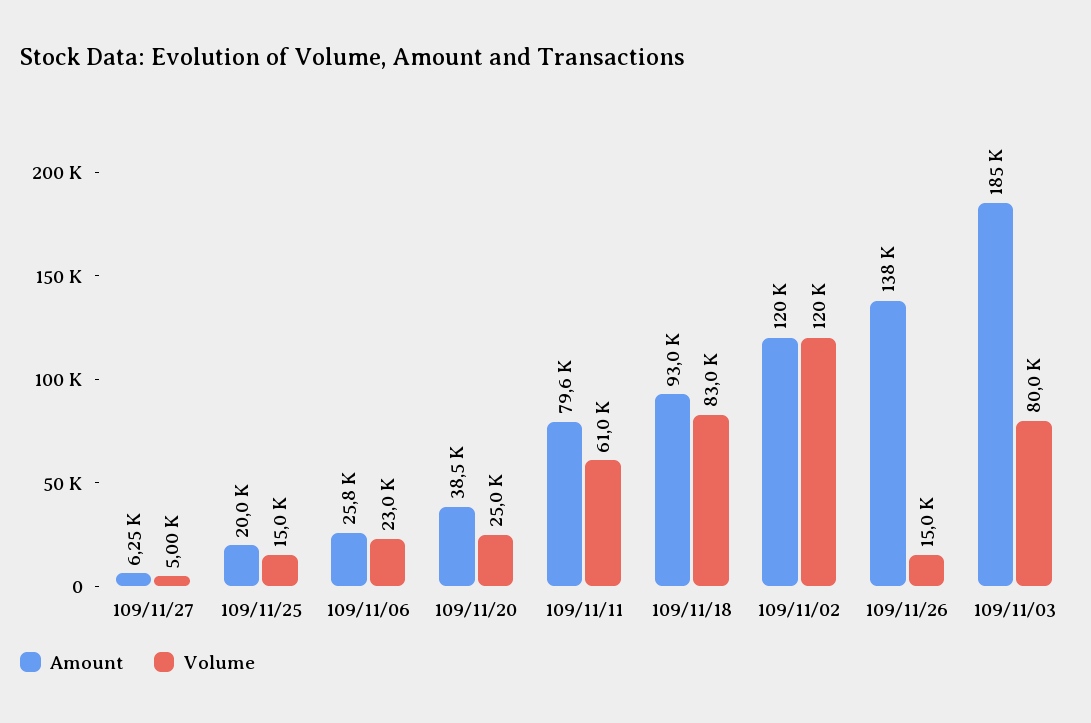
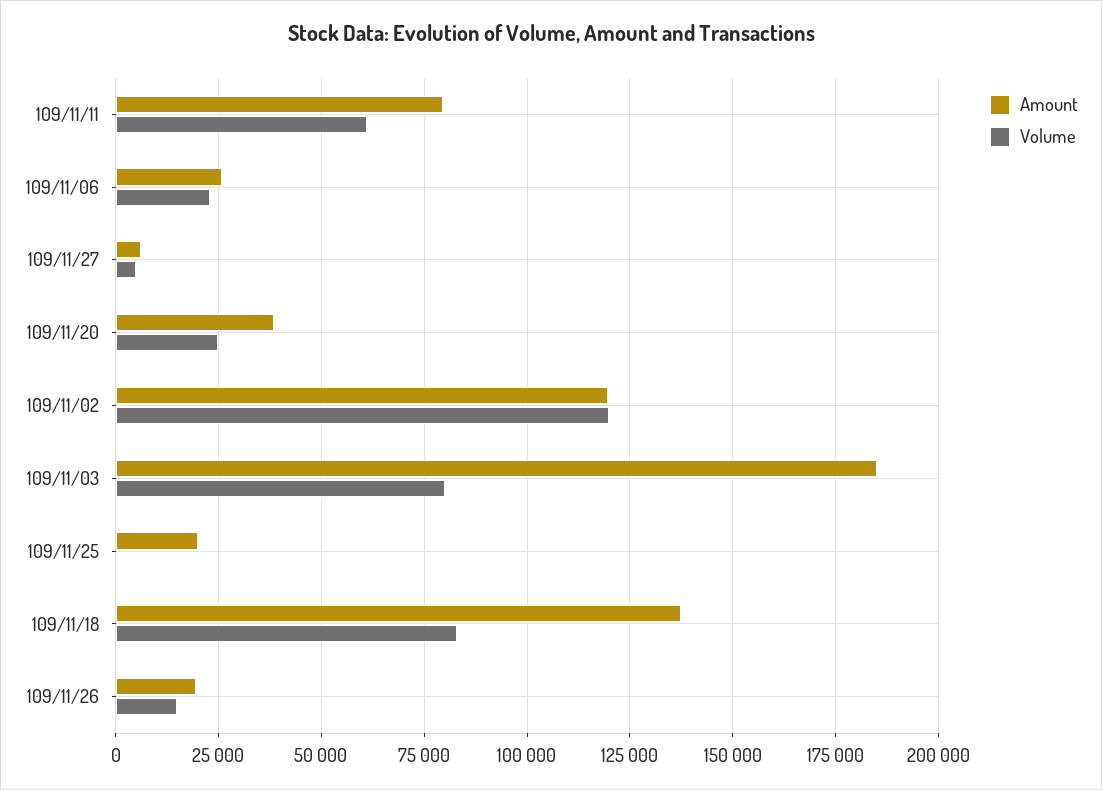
  {
    "Amount": {
      "109/11/27": 6250,
      "109/11/25": 20000,
      "109/11/06": 25800,
      "109/11/20": 38500,
      "109/11/11": 79600,
-     "109/11/18": 93000,
+     "109/11/18": 137500,
      "109/11/02": 120000,
-     "109/11/26": 138000,
+     "109/11/26": 20000,
      "109/11/03": 185000
    },
    "Volume": {
      "109/11/27": 5000,
-     "109/11/25": 15000,
+     "109/11/25": 0,
      "109/11/06": 23000,
      "109/11/20": 25000,
      "109/11/11": 61000,
      "109/11/18": 83000,
      "109/11/02": 120000,
      "109/11/26": 15000,
      "109/11/03": 80000
    }
  }

